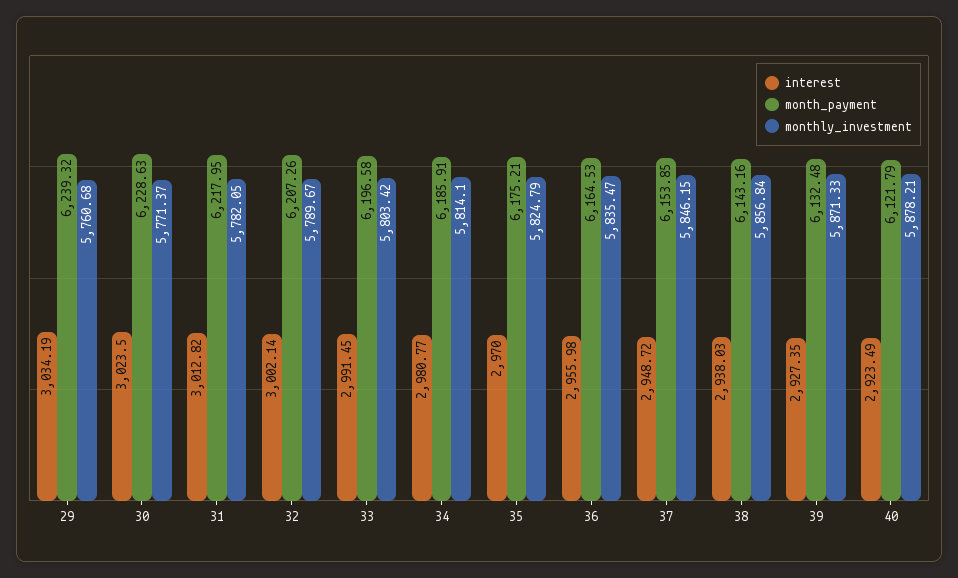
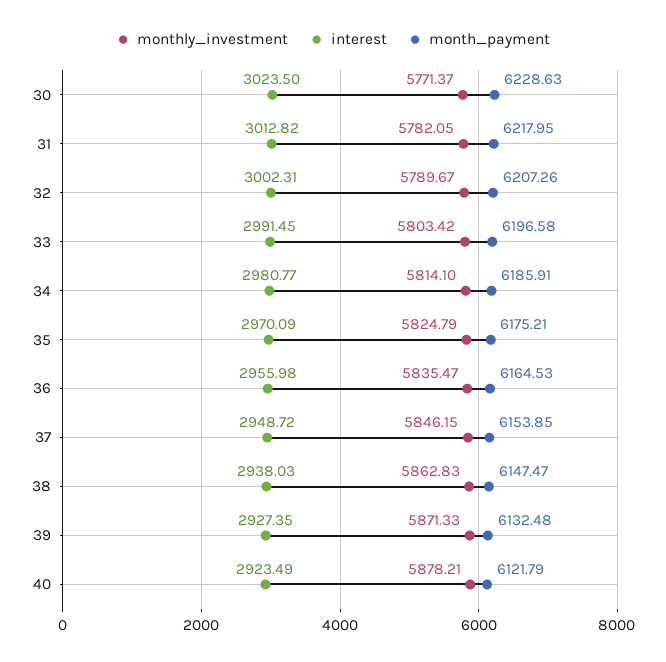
  {
    "interest": {
-     "29": 3034.19,
      "30": 3023.5,
      "31": 3012.82,
-     "32": 3002.14,
+     "32": 3002.31,
      "33": 2991.45,
      "34": 2980.77,
-     "35": 2970,
+     "35": 2970.09,
      "36": 2955.98,
      "37": 2948.72,
      "38": 2938.03,
      "39": 2927.35,
      "40": 2923.49
    },
    "month_payment": {
-     "29": 6239.32,
      "30": 6228.63,
      "31": 6217.95,
      "32": 6207.26,
      "33": 6196.58,
      "34": 6185.91,
      "35": 6175.21,
      "36": 6164.53,
      "37": 6153.85,
-     "38": 6143.16,
+     "38": 6147.47,
      "39": 6132.48,
      "40": 6121.79
    },
    "monthly_investment": {
-     "29": 5760.68,
      "30": 5771.37,
      "31": 5782.05,
      "32": 5789.67,
      "33": 5803.42,
      "34": 5814.1,
      "35": 5824.79,
      "36": 5835.47,
      "37": 5846.15,
-     "38": 5856.84,
+     "38": 5862.83,
      "39": 5871.33,
      "40": 5878.21
    }
  }

